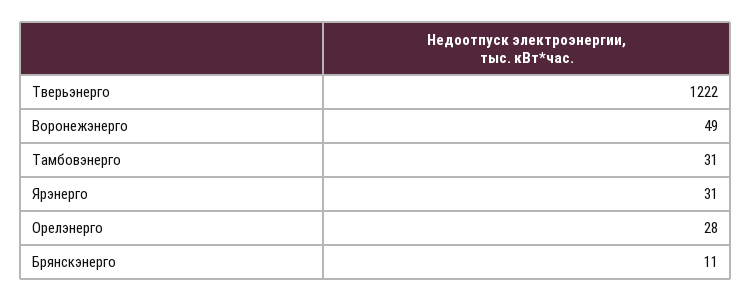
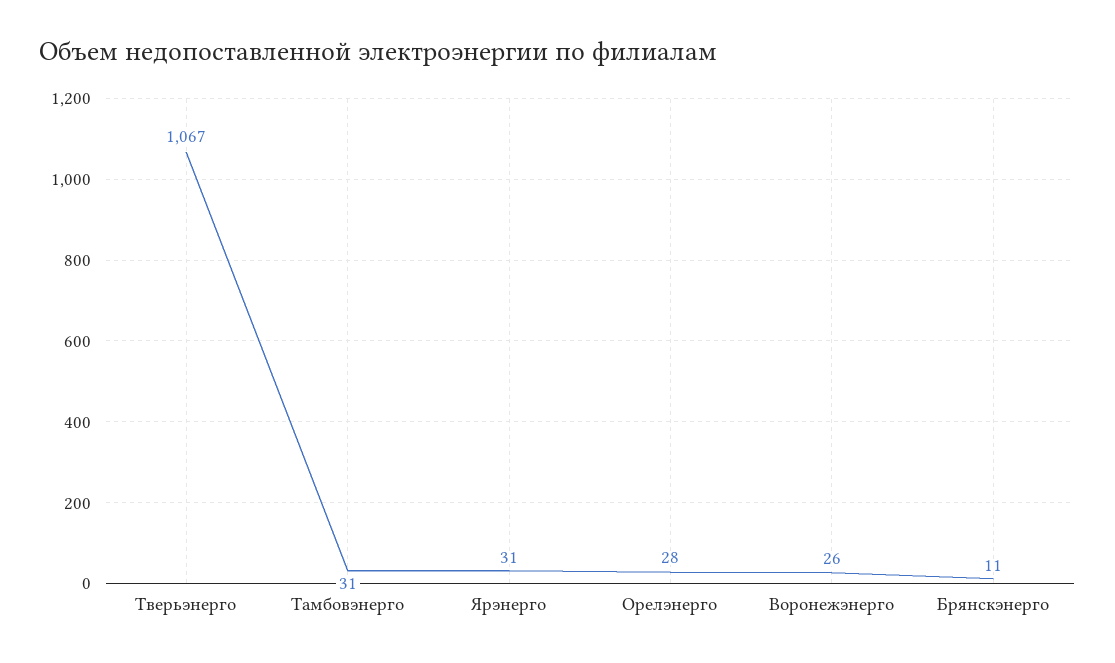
  {
-   "Тверьэнерго": 1222,
+   "Тверьэнерго": 1067,
-   "Воронежэнерго": 49,
+   "Воронежэнерго": 26,
    "Тамбовэнерго": 31,
    "Ярэнерго": 31,
    "Орелэнерго": 28,
    "Брянскэнерго": 11
  }

